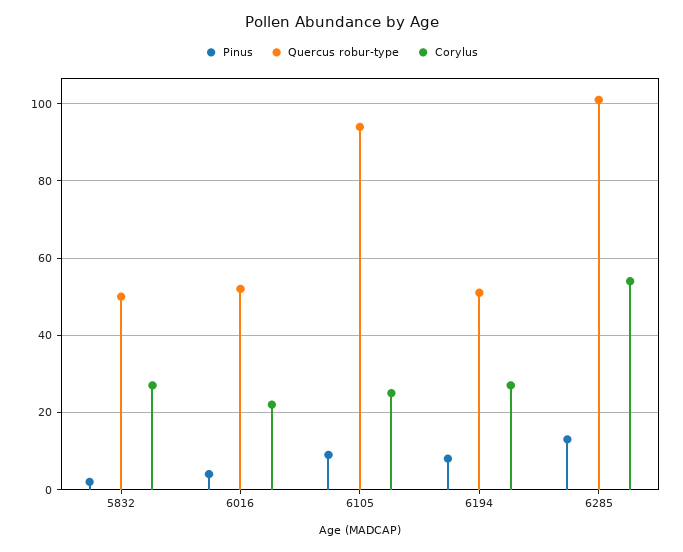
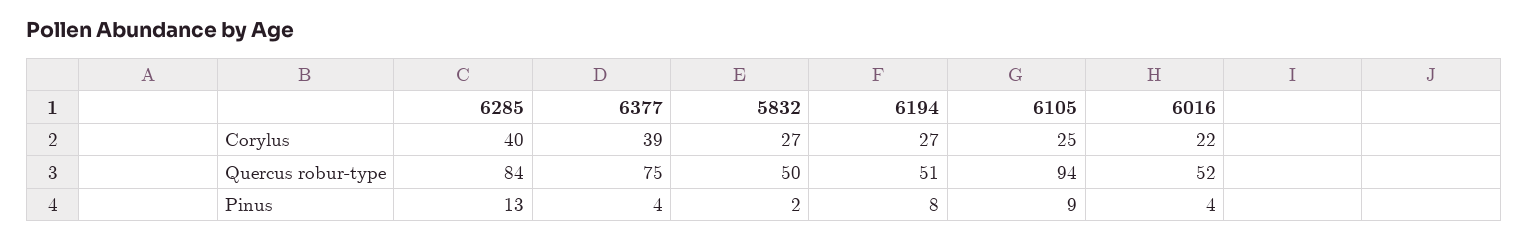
  {
    "Pinus": {
      "5832": 2,
      "6016": 4,
      "6105": 9,
      "6194": 8,
-     "6285": 13
+     "6285": 13,
+     "6377": 4
    },
    "Quercus robur-type": {
      "5832": 50,
      "6016": 52,
      "6105": 94,
      "6194": 51,
-     "6285": 100
+     "6285": 84,
+     "6377": 75
    },
    "Corylus": {
      "5832": 27,
      "6016": 22,
      "6105": 25,
      "6194": 27,
-     "6285": 55
+     "6285": 40,
+     "6377": 39
    }
  }

